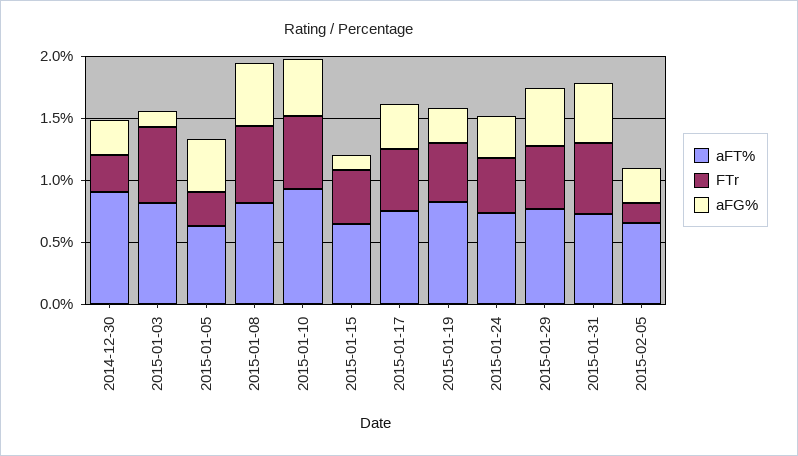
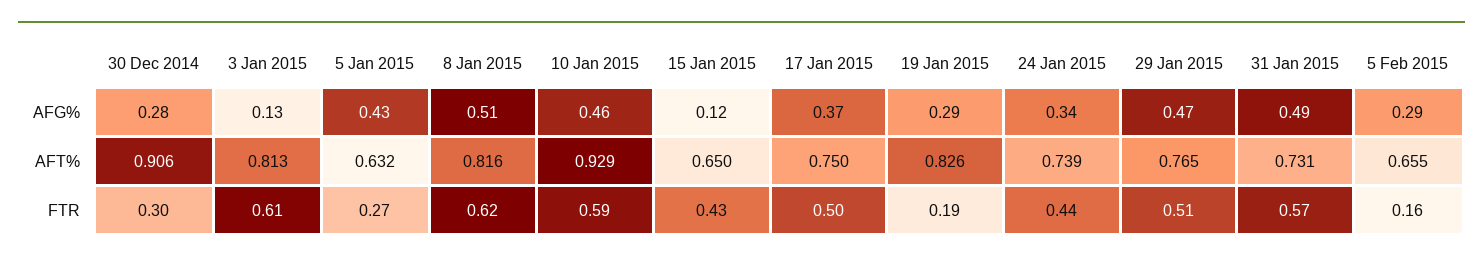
  {
    "aFT%": {
      "2014-12-30": 0.906,
      "2015-01-03": 0.813,
      "2015-01-05": 0.632,
      "2015-01-08": 0.816,
      "2015-01-10": 0.929,
      "2015-01-15": 0.65,
      "2015-01-17": 0.75,
      "2015-01-19": 0.826,
      "2015-01-24": 0.739,
      "2015-01-29": 0.765,
      "2015-01-31": 0.731,
      "2015-02-05": 0.655
    },
    "FTr": {
      "2014-12-30": 0.3,
      "2015-01-03": 0.61,
      "2015-01-05": 0.27,
      "2015-01-08": 0.62,
      "2015-01-10": 0.59,
      "2015-01-15": 0.43,
      "2015-01-17": 0.5,
-     "2015-01-19": 0.5,
+     "2015-01-19": 0.19,
      "2015-01-24": 0.44,
      "2015-01-29": 0.51,
      "2015-01-31": 0.57,
      "2015-02-05": 0.16
    },
    "aFG%": {
      "2014-12-30": 0.28,
      "2015-01-03": 0.13,
      "2015-01-05": 0.43,
      "2015-01-08": 0.51,
      "2015-01-10": 0.46,
      "2015-01-15": 0.12,
      "2015-01-17": 0.37,
      "2015-01-19": 0.29,
      "2015-01-24": 0.34,
      "2015-01-29": 0.47,
      "2015-01-31": 0.49,
      "2015-02-05": 0.29
    }
  }

